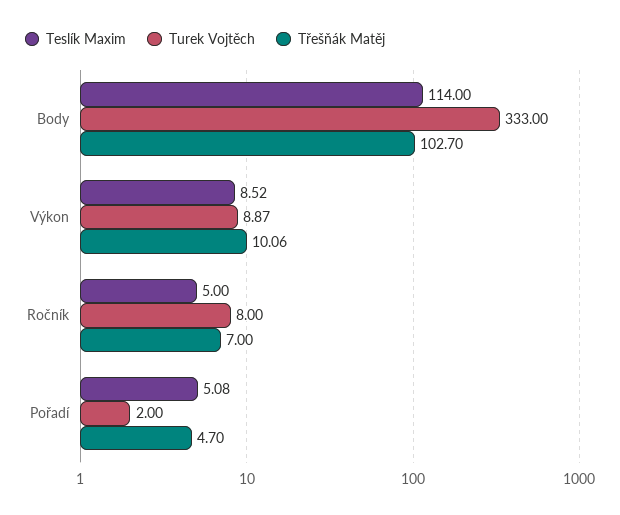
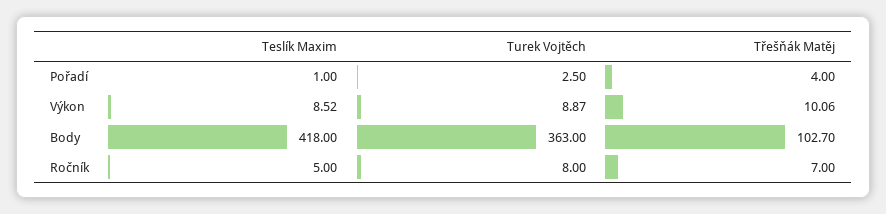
  {
    "Teslík Maxim": {
-     "Body": 114,
+     "Body": 418,
      "Výkon": 8.52,
      "Ročník": 5,
-     "Pořadí": 5.08
+     "Pořadí": 1
    },
    "Turek Vojtěch": {
-     "Body": 333,
+     "Body": 363,
      "Výkon": 8.87,
      "Ročník": 8,
-     "Pořadí": 2
+     "Pořadí": 2.5
    },
    "Třešňák Matěj": {
      "Body": 102.7,
      "Výkon": 10.06,
      "Ročník": 7,
-     "Pořadí": 4.7
+     "Pořadí": 4
    }
  }

